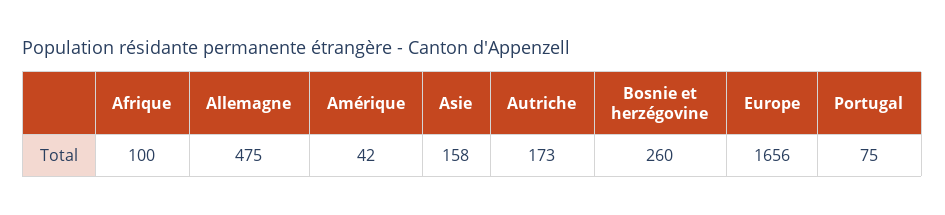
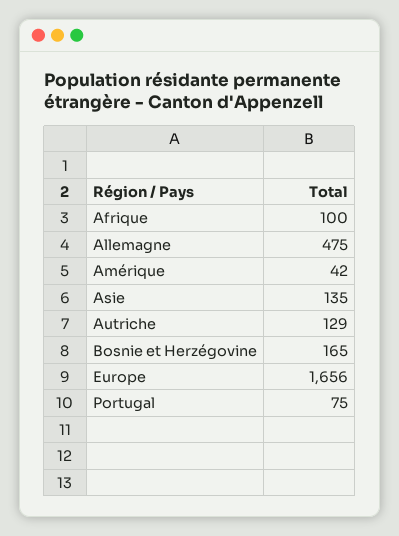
  {
    "Afrique": 100,
    "Allemagne": 475,
    "Amérique": 42,
-   "Asie": 158,
+   "Asie": 135,
-   "Autriche": 173,
+   "Autriche": 129,
-   "Bosnie et herzégovine": 260,
+   "Bosnie et herzégovine": 165,
    "Europe": 1656,
    "Portugal": 75
  }

